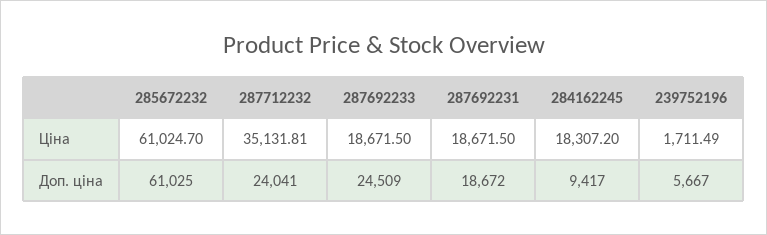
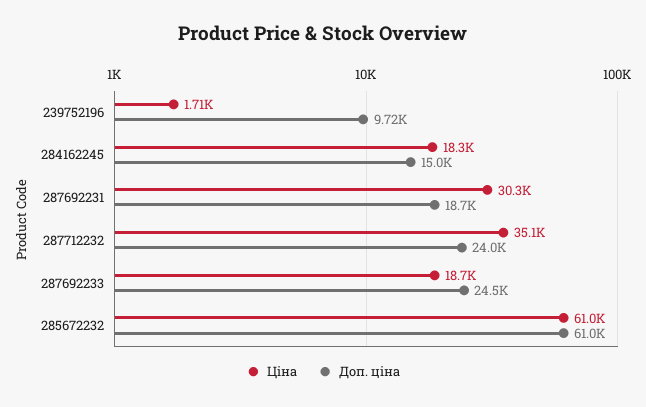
  {
    "Ціна": {
      "285672232": 61024.7,
      "287712232": 35131.81,
      "287692233": 18671.5,
-     "287692231": 18671.5,
+     "287692231": 30300,
      "284162245": 18307.2,
      "239752196": 1711.49
    },
    "Доп. ціна": {
      "285672232": 61025,
      "287712232": 24041,
      "287692233": 24509,
      "287692231": 18672,
-     "284162245": 9417,
+     "284162245": 15000,
-     "239752196": 5667
+     "239752196": 9720
    }
  }

